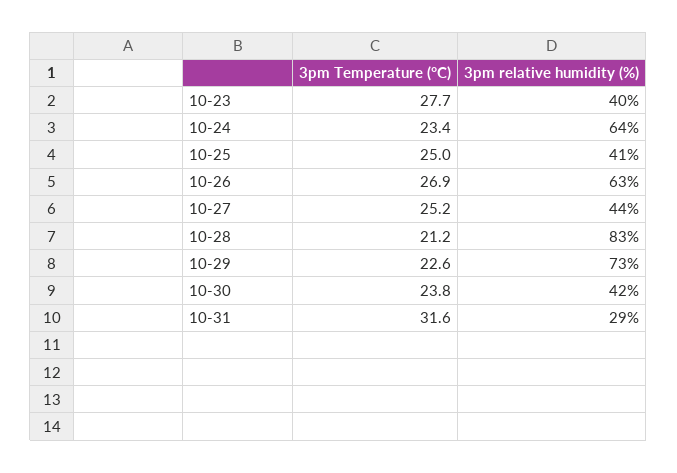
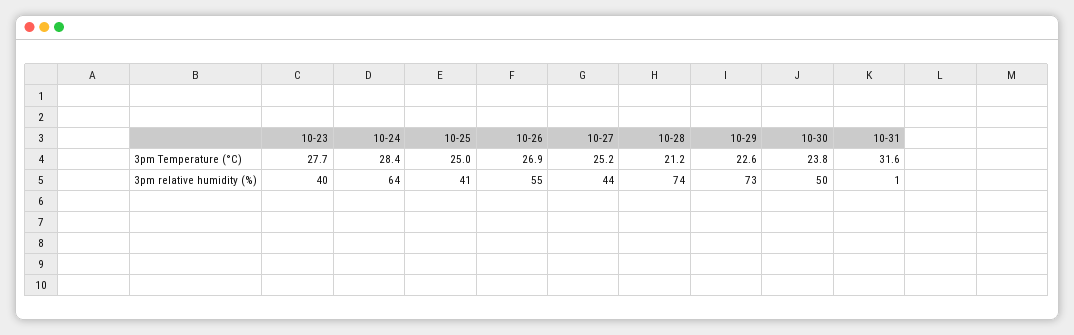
  {
    "3pm Temperature (°C)": {
      "10-23": 27.7,
-     "10-24": 23.4,
+     "10-24": 28.4,
      "10-25": 25,
      "10-26": 26.9,
      "10-27": 25.2,
      "10-28": 21.2,
      "10-29": 22.6,
      "10-30": 23.8,
      "10-31": 31.6
    },
    "3pm relative humidity (%)": {
      "10-23": 40,
      "10-24": 64,
      "10-25": 41,
-     "10-26": 63,
+     "10-26": 55,
      "10-27": 44,
-     "10-28": 83,
+     "10-28": 74,
      "10-29": 73,
-     "10-30": 42,
+     "10-30": 50,
-     "10-31": 29
+     "10-31": 1
    }
  }

